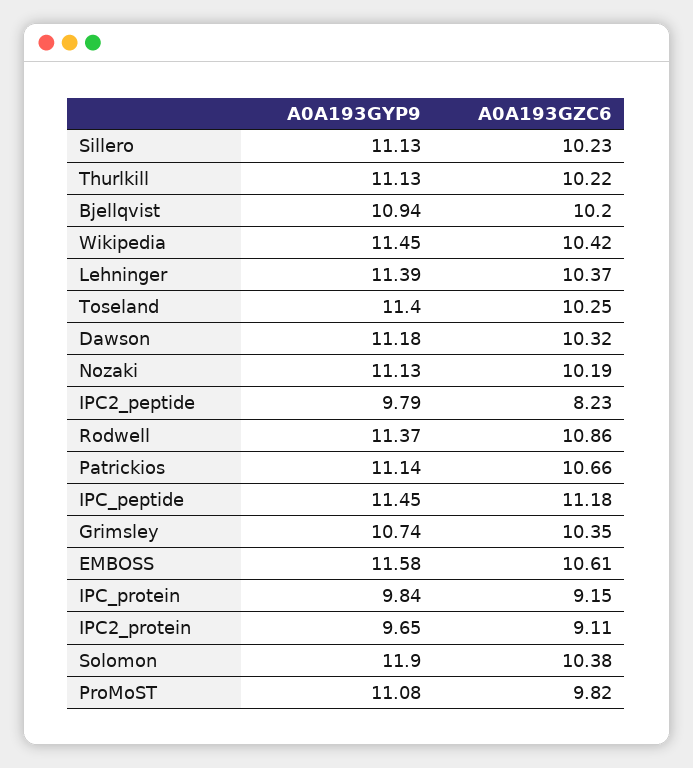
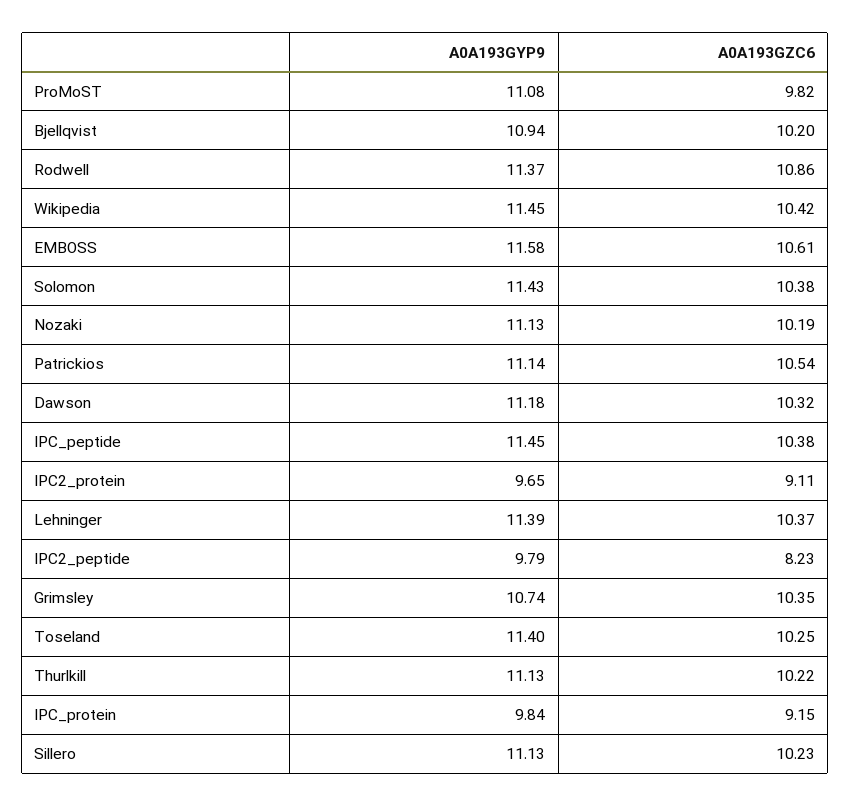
  {
    "A0A193GYP9": {
      "Sillero": 11.13,
      "Thurlkill": 11.13,
      "Bjellqvist": 10.94,
      "Wikipedia": 11.45,
      "Lehninger": 11.39,
      "Toseland": 11.4,
      "Dawson": 11.18,
      "Nozaki": 11.13,
      "IPC2_peptide": 9.79,
      "Rodwell": 11.37,
      "Patrickios": 11.14,
      "IPC_peptide": 11.45,
      "Grimsley": 10.74,
      "EMBOSS": 11.58,
      "IPC_protein": 9.84,
      "IPC2_protein": 9.65,
-     "Solomon": 11.9,
+     "Solomon": 11.43,
      "ProMoST": 11.08
    },
    "A0A193GZC6": {
      "Sillero": 10.23,
      "Thurlkill": 10.22,
      "Bjellqvist": 10.2,
      "Wikipedia": 10.42,
      "Lehninger": 10.37,
      "Toseland": 10.25,
      "Dawson": 10.32,
      "Nozaki": 10.19,
      "IPC2_peptide": 8.23,
      "Rodwell": 10.86,
-     "Patrickios": 10.66,
+     "Patrickios": 10.54,
-     "IPC_peptide": 11.18,
+     "IPC_peptide": 10.38,
      "Grimsley": 10.35,
      "EMBOSS": 10.61,
      "IPC_protein": 9.15,
      "IPC2_protein": 9.11,
      "Solomon": 10.38,
      "ProMoST": 9.82
    }
  }

